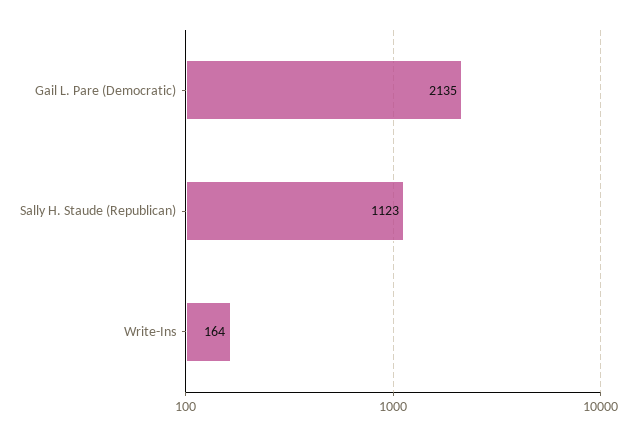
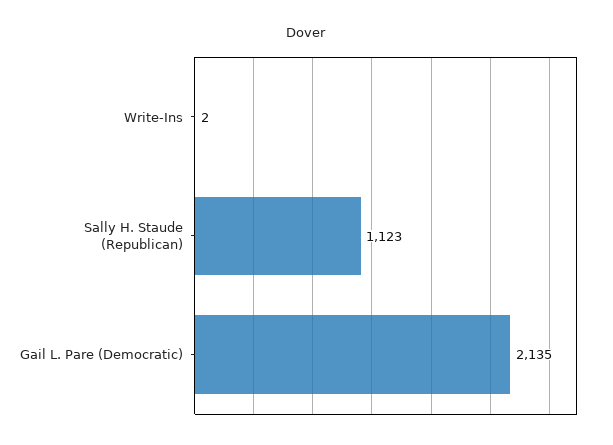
  {
    "Gail L. Pare (Democratic)": 2135,
    "Sally H. Staude (Republican)": 1123,
-   "Write-Ins": 164
+   "Write-Ins": 2
  }

